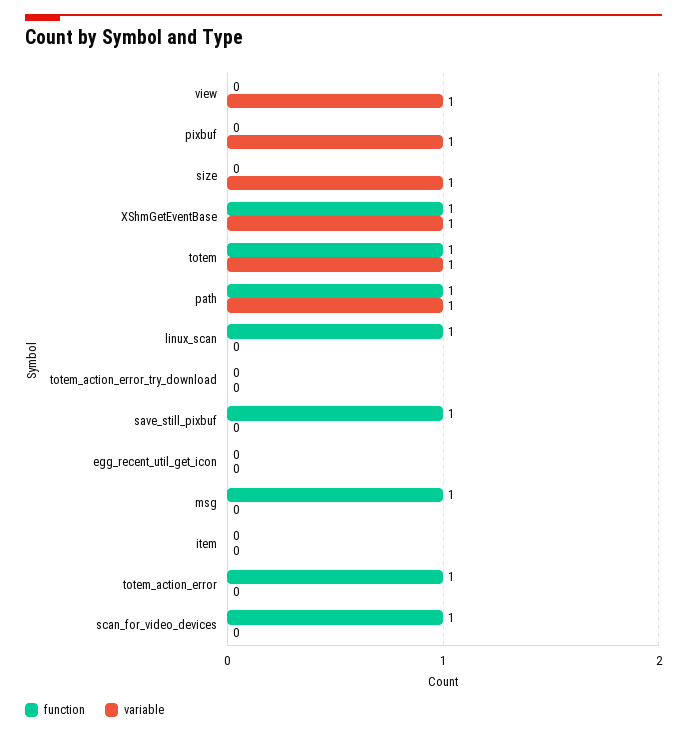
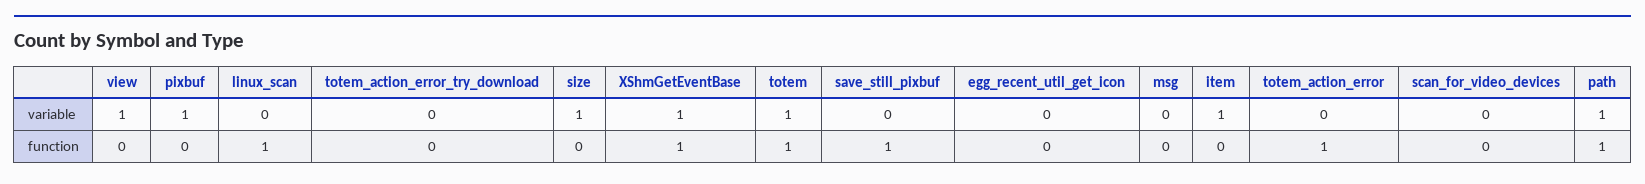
  {
    "function": {
      "view": 0,
      "pixbuf": 0,
      "size": 0,
      "XShmGetEventBase": 1,
      "totem": 1,
      "path": 1,
      "linux_scan": 1,
      "totem_action_error_try_download": 0,
      "save_still_pixbuf": 1,
      "egg_recent_util_get_icon": 0,
-     "msg": 1,
+     "msg": 0,
      "item": 0,
      "totem_action_error": 1,
-     "scan_for_video_devices": 1
+     "scan_for_video_devices": 0
    },
    "variable": {
      "view": 1,
      "pixbuf": 1,
      "size": 1,
      "XShmGetEventBase": 1,
      "totem": 1,
      "path": 1,
      "linux_scan": 0,
      "totem_action_error_try_download": 0,
      "save_still_pixbuf": 0,
      "egg_recent_util_get_icon": 0,
      "msg": 0,
-     "item": 0,
+     "item": 1,
      "totem_action_error": 0,
      "scan_for_video_devices": 0
    }
  }

